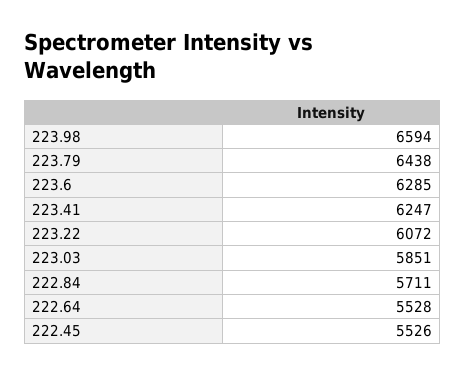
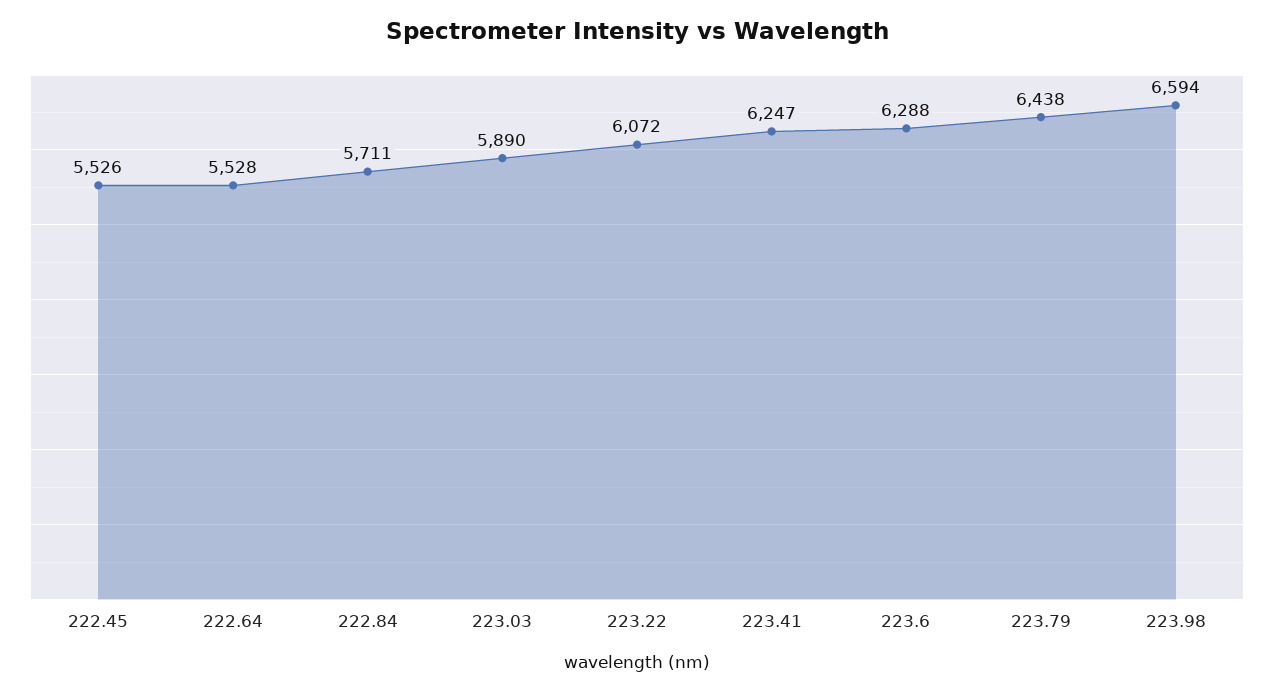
  {
    "223.98": 6594,
    "223.79": 6438,
-   "223.6": 6285,
+   "223.6": 6288,
    "223.41": 6247,
    "223.22": 6072,
-   "223.03": 5851,
+   "223.03": 5890,
    "222.84": 5711,
    "222.64": 5528,
    "222.45": 5526
  }

